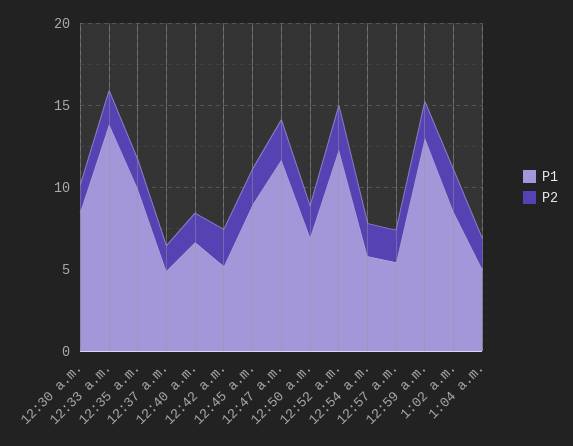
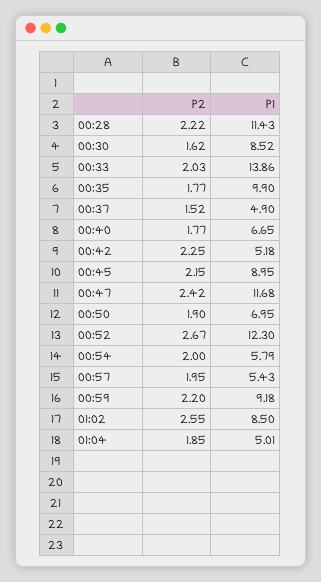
  {
    "P1": {
      "12:30 a.m.": 8.52,
      "12:33 a.m.": 13.86,
      "12:35 a.m.": 9.9,
      "12:37 a.m.": 4.9,
      "12:40 a.m.": 6.65,
      "12:42 a.m.": 5.18,
      "12:45 a.m.": 8.95,
      "12:47 a.m.": 11.68,
      "12:50 a.m.": 6.95,
      "12:52 a.m.": 12.3,
      "12:54 a.m.": 5.79,
      "12:57 a.m.": 5.43,
-     "12:59 a.m.": 13,
+     "12:59 a.m.": 9.18,
      "1:02 a.m.": 8.5,
-     "1:04 a.m.": 5.01
+     "1:04 a.m.": 5.01,
+     "00:28": 11.43
    },
    "P2": {
      "12:30 a.m.": 1.62,
      "12:33 a.m.": 2.03,
      "12:35 a.m.": 1.77,
      "12:37 a.m.": 1.52,
      "12:40 a.m.": 1.77,
      "12:42 a.m.": 2.25,
      "12:45 a.m.": 2.15,
      "12:47 a.m.": 2.42,
      "12:50 a.m.": 1.9,
      "12:52 a.m.": 2.67,
      "12:54 a.m.": 2,
      "12:57 a.m.": 1.95,
      "12:59 a.m.": 2.2,
      "1:02 a.m.": 2.55,
-     "1:04 a.m.": 1.85
+     "1:04 a.m.": 1.85,
+     "00:28": 2.22
    }
  }

